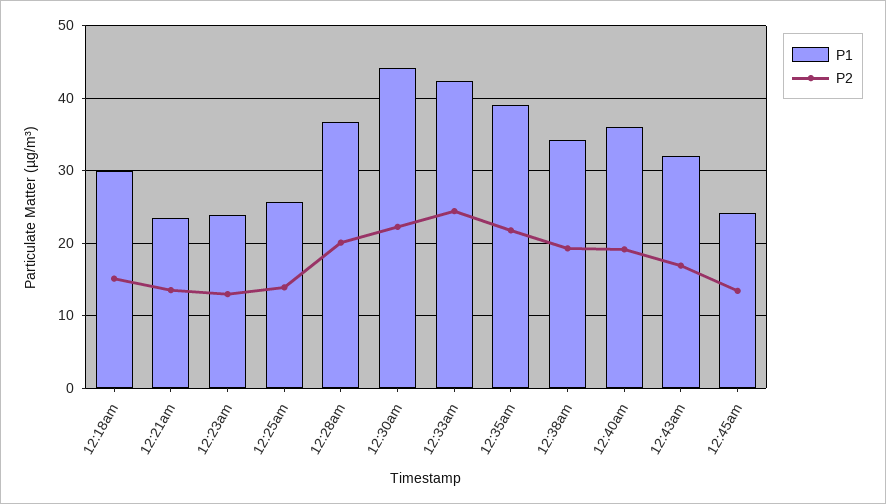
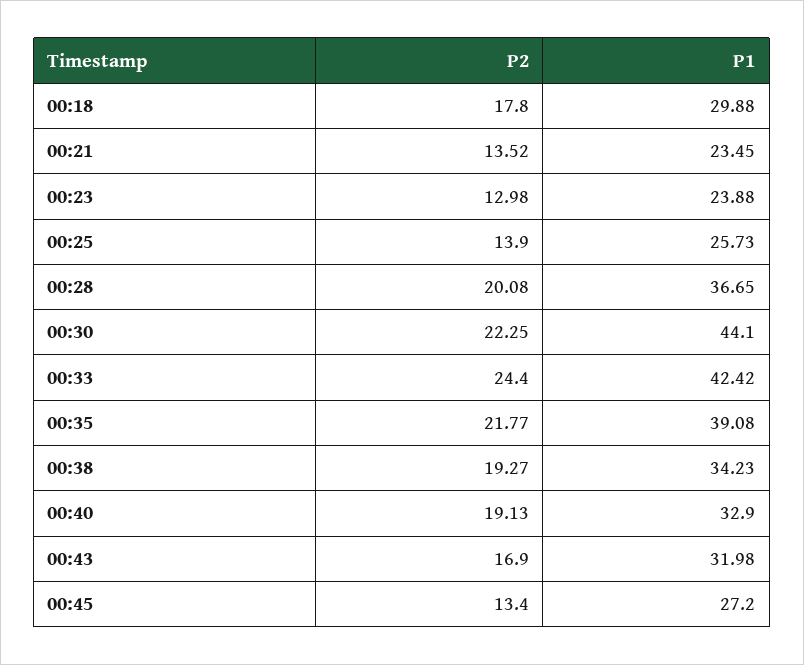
  {
    "P1": {
      "12:18am": 29.88,
      "12:21am": 23.45,
      "12:23am": 23.88,
      "12:25am": 25.73,
      "12:28am": 36.65,
      "12:30am": 44.1,
      "12:33am": 42.42,
      "12:35am": 39.08,
      "12:38am": 34.23,
-     "12:40am": 36,
+     "12:40am": 32.9,
      "12:43am": 31.98,
-     "12:45am": 24
+     "12:45am": 27.2
    },
    "P2": {
-     "12:18am": 15,
+     "12:18am": 17.8,
      "12:21am": 13.52,
      "12:23am": 12.98,
      "12:25am": 13.9,
      "12:28am": 20.08,
      "12:30am": 22.25,
      "12:33am": 24.4,
      "12:35am": 21.77,
      "12:38am": 19.27,
      "12:40am": 19.13,
      "12:43am": 16.9,
      "12:45am": 13.4
    }
  }

